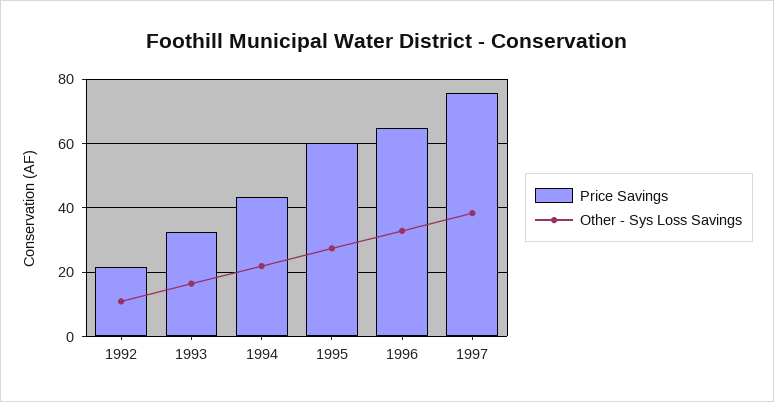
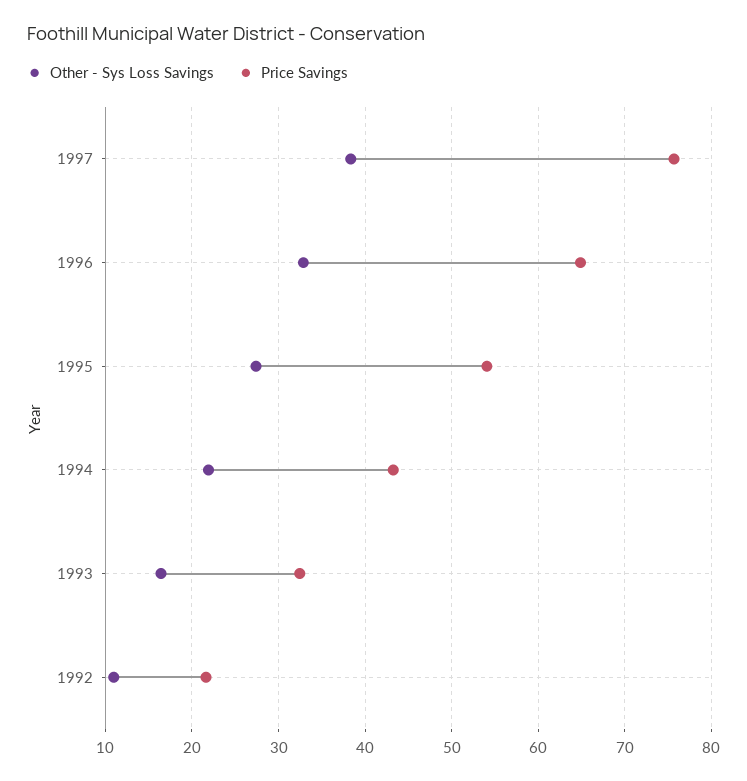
  {
    "Price Savings": {
      "1992": 22,
      "1993": 32,
      "1994": 43,
-     "1995": 60,
+     "1995": 54,
      "1996": 65,
      "1997": 76
    },
    "Other - Sys Loss Savings": {
      "1992": 11,
      "1993": 16,
      "1994": 22,
      "1995": 27,
      "1996": 33,
      "1997": 38
    }
  }

